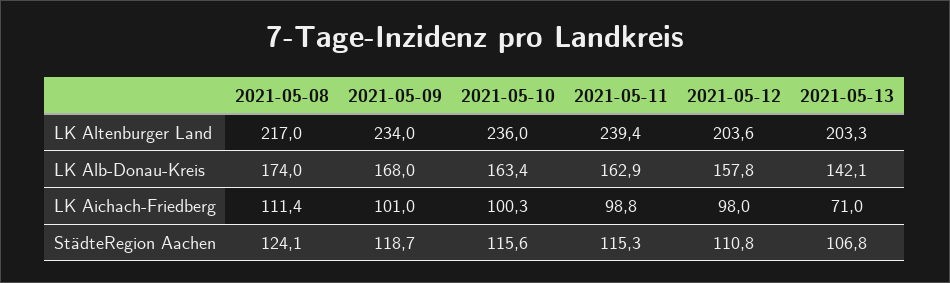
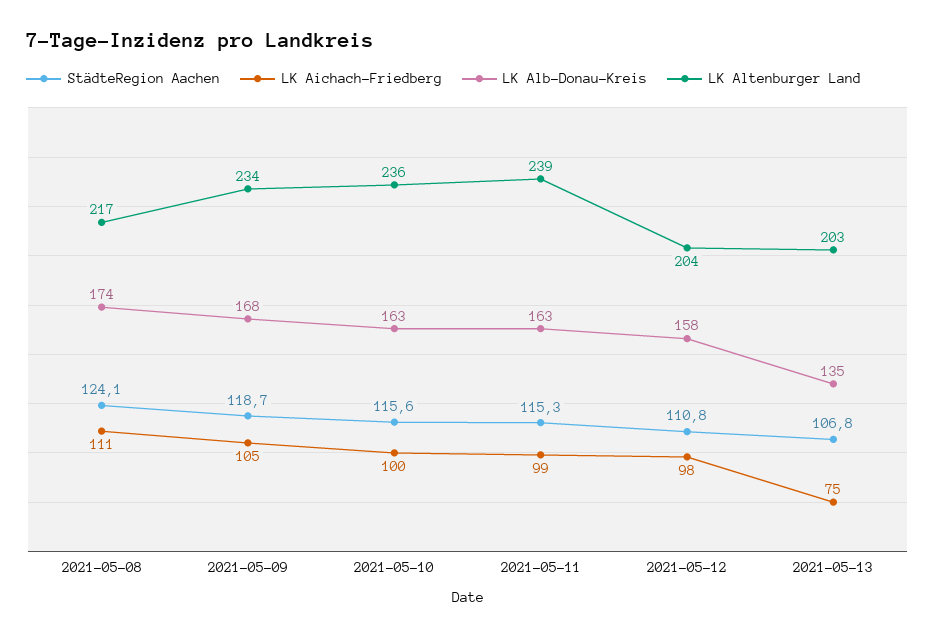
  {
    "LK Altenburger Land": {
      "2021-05-08": 217,
      "2021-05-09": 234,
      "2021-05-10": 236,
      "2021-05-11": 239.4,
      "2021-05-12": 203.6,
      "2021-05-13": 203.3
    },
    "LK Alb-Donau-Kreis": {
      "2021-05-08": 174,
      "2021-05-09": 168,
      "2021-05-10": 163.4,
      "2021-05-11": 162.9,
      "2021-05-12": 157.8,
-     "2021-05-13": 142.1
+     "2021-05-13": 135
    },
    "LK Aichach-Friedberg": {
      "2021-05-08": 111.4,
-     "2021-05-09": 101,
+     "2021-05-09": 105,
      "2021-05-10": 100.3,
      "2021-05-11": 98.8,
      "2021-05-12": 98,
-     "2021-05-13": 71
+     "2021-05-13": 75
    },
    "StädteRegion Aachen": {
      "2021-05-08": 124.1,
      "2021-05-09": 118.7,
      "2021-05-10": 115.6,
      "2021-05-11": 115.3,
      "2021-05-12": 110.8,
      "2021-05-13": 106.8
    }
  }

